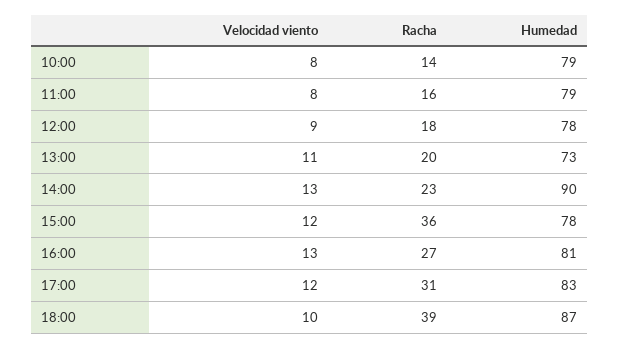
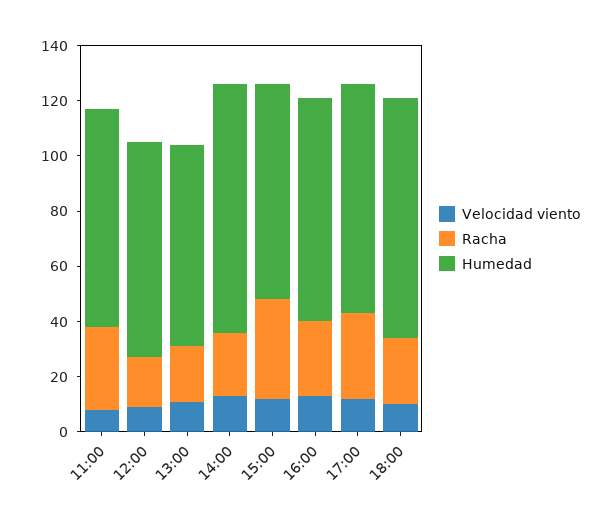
  {
    "Velocidad viento": {
-     "10:00": 8,
      "11:00": 8,
      "12:00": 9,
      "13:00": 11,
      "14:00": 13,
      "15:00": 12,
      "16:00": 13,
      "17:00": 12,
      "18:00": 10
    },
    "Racha": {
-     "10:00": 14,
-     "11:00": 16,
+     "11:00": 30,
      "12:00": 18,
      "13:00": 20,
      "14:00": 23,
      "15:00": 36,
      "16:00": 27,
      "17:00": 31,
-     "18:00": 39
+     "18:00": 25
    },
    "Humedad": {
-     "10:00": 79,
      "11:00": 79,
      "12:00": 78,
      "13:00": 73,
      "14:00": 90,
      "15:00": 78,
      "16:00": 81,
      "17:00": 83,
      "18:00": 87
    }
  }

